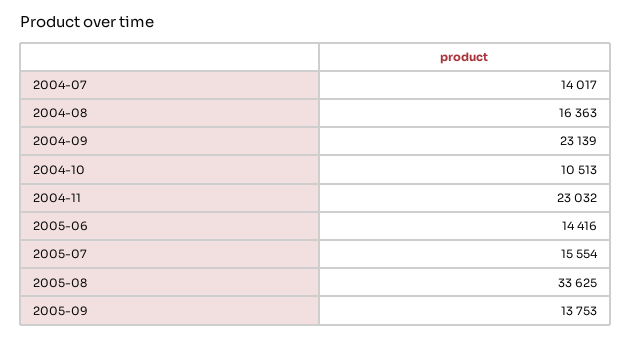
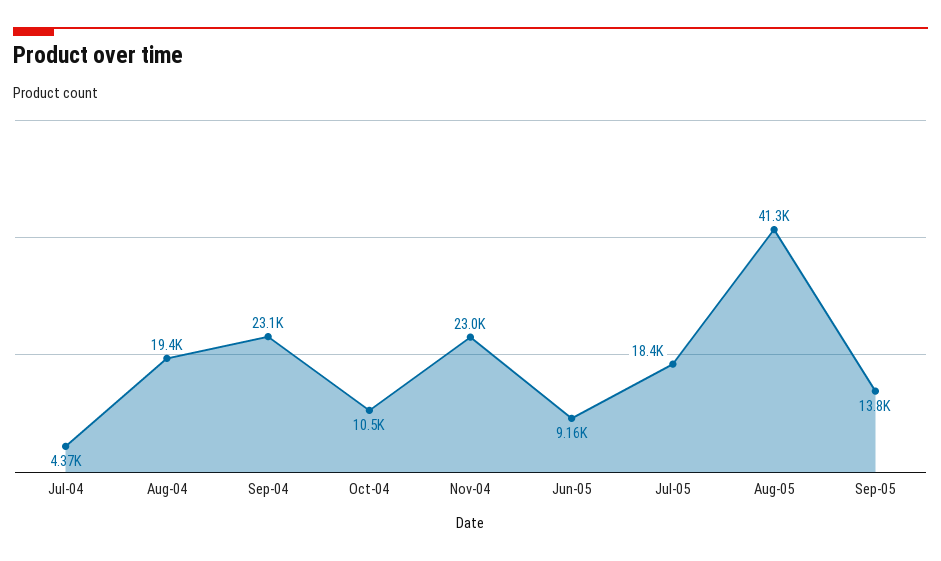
  {
-   "2004-07": 14017,
+   "2004-07": 4370,
-   "2004-08": 16363,
+   "2004-08": 19400,
    "2004-09": 23139,
    "2004-10": 10513,
    "2004-11": 23032,
-   "2005-06": 14416,
+   "2005-06": 9160,
-   "2005-07": 15554,
+   "2005-07": 18400,
-   "2005-08": 33625,
+   "2005-08": 41300,
    "2005-09": 13753
  }

